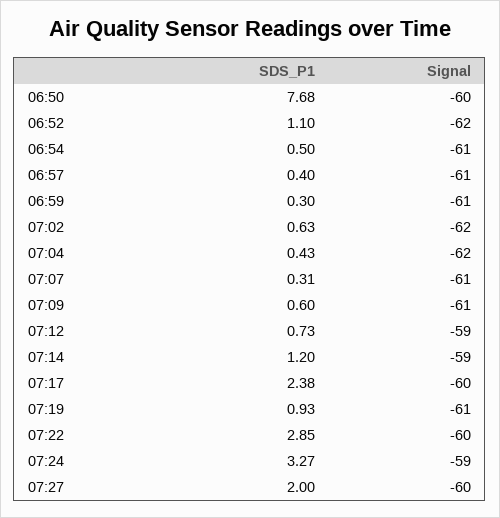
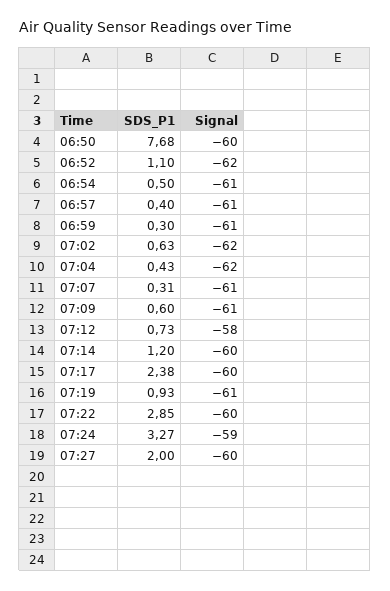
  {
    "SDS_P1": {
      "06:50": 7.68,
      "06:52": 1.1,
      "06:54": 0.5,
      "06:57": 0.4,
      "06:59": 0.3,
      "07:02": 0.63,
      "07:04": 0.43,
      "07:07": 0.31,
      "07:09": 0.6,
      "07:12": 0.73,
      "07:14": 1.2,
      "07:17": 2.38,
      "07:19": 0.93,
      "07:22": 2.85,
      "07:24": 3.27,
      "07:27": 2
    },
    "Signal": {
      "06:50": -60,
      "06:52": -62,
      "06:54": -61,
      "06:57": -61,
      "06:59": -61,
      "07:02": -62,
      "07:04": -62,
      "07:07": -61,
      "07:09": -61,
-     "07:12": -59,
+     "07:12": -58,
-     "07:14": -59,
+     "07:14": -60,
      "07:17": -60,
      "07:19": -61,
      "07:22": -60,
      "07:24": -59,
      "07:27": -60
    }
  }

